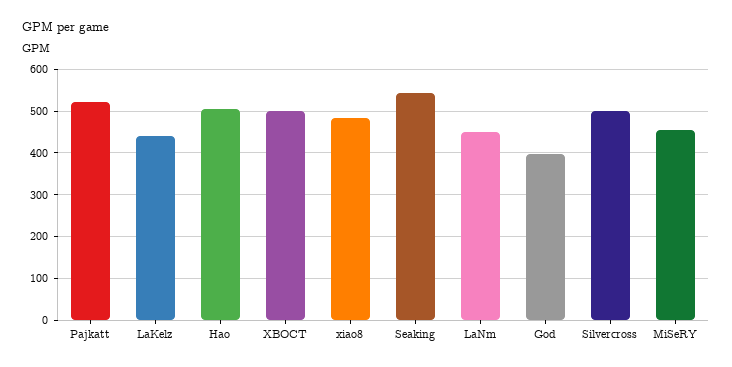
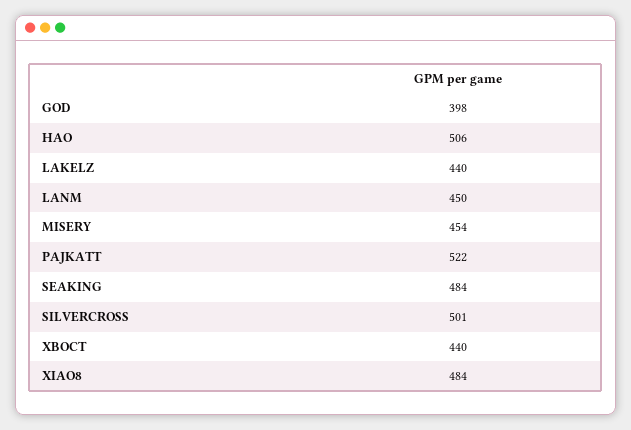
  {
    "Pajkatt": 522,
    "LaKelz": 440,
    "Hao": 506,
-   "XBOCT": 500,
+   "XBOCT": 440,
    "xiao8": 484,
-   "Seaking": 540,
+   "Seaking": 484,
    "LaNm": 450,
    "God": 398,
    "Silvercross": 501,
    "MiSeRY": 454
  }

